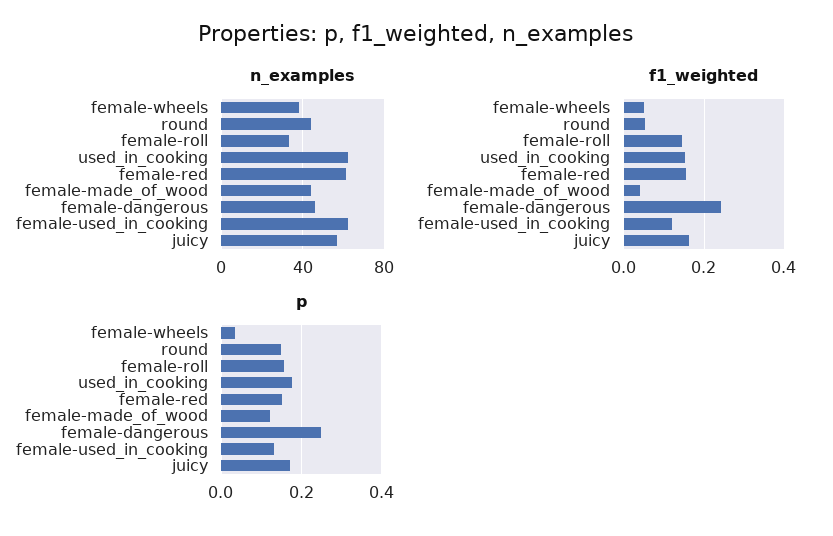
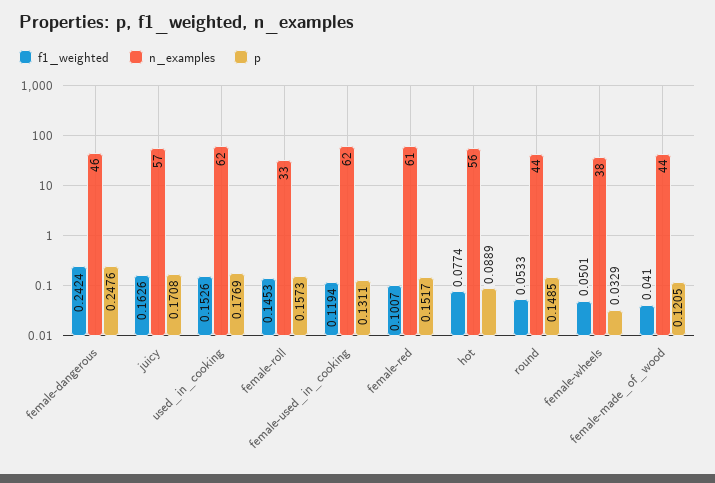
  {
    "n_examples": {
      "female-wheels": 38,
      "round": 44,
      "female-roll": 33,
      "used_in_cooking": 62,
      "female-red": 61,
      "female-made_of_wood": 44,
      "female-dangerous": 46,
      "female-used_in_cooking": 62,
-     "juicy": 57
+     "juicy": 57,
+     "hot": 56
    },
    "f1_weighted": {
      "female-wheels": 0.0501,
      "round": 0.0533,
      "female-roll": 0.1453,
      "used_in_cooking": 0.1526,
-     "female-red": 0.16,
+     "female-red": 0.1007,
      "female-made_of_wood": 0.041,
      "female-dangerous": 0.2424,
      "female-used_in_cooking": 0.1194,
-     "juicy": 0.1626
+     "juicy": 0.1626,
+     "hot": 0.0774
    },
    "p": {
      "female-wheels": 0.0329,
      "round": 0.1485,
      "female-roll": 0.1573,
      "used_in_cooking": 0.1769,
      "female-red": 0.1517,
      "female-made_of_wood": 0.1205,
      "female-dangerous": 0.2476,
      "female-used_in_cooking": 0.1311,
-     "juicy": 0.1708
+     "juicy": 0.1708,
+     "hot": 0.0889
    }
  }

